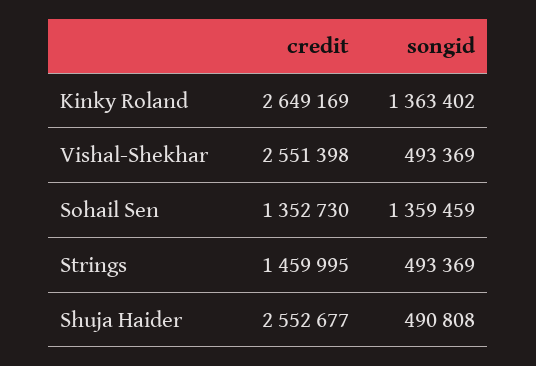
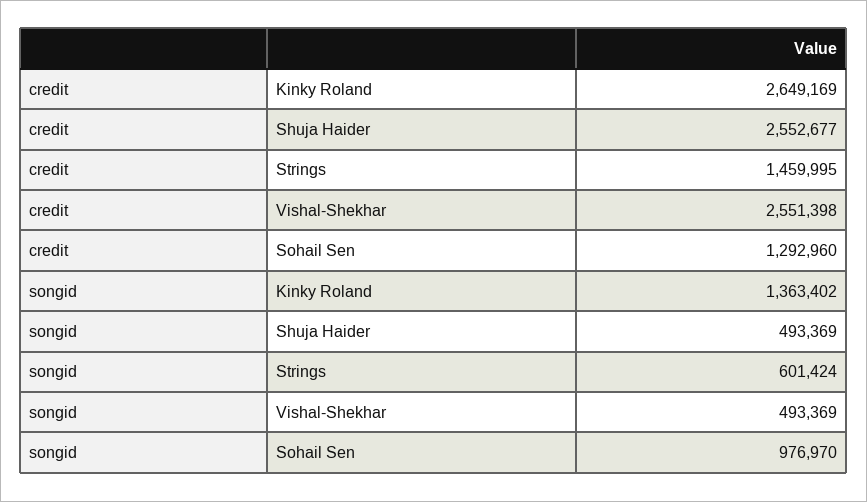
  {
    "credit": {
      "Kinky Roland": 2649169,
      "Vishal-Shekhar": 2551398,
-     "Sohail Sen": 1352730,
+     "Sohail Sen": 1292960,
      "Strings": 1459995,
      "Shuja Haider": 2552677
    },
    "songid": {
      "Kinky Roland": 1363402,
      "Vishal-Shekhar": 493369,
-     "Sohail Sen": 1359459,
+     "Sohail Sen": 976970,
-     "Strings": 493369,
+     "Strings": 601424,
-     "Shuja Haider": 490808
+     "Shuja Haider": 493369
    }
  }

